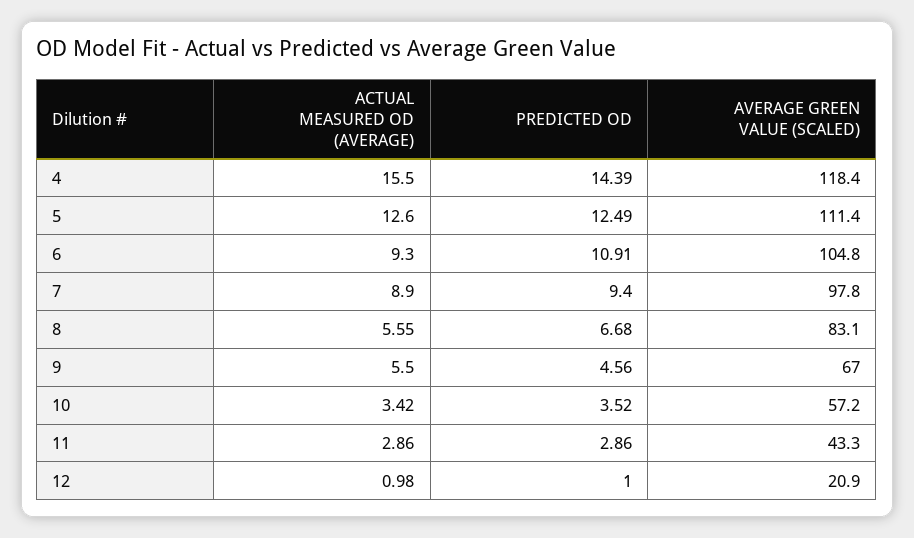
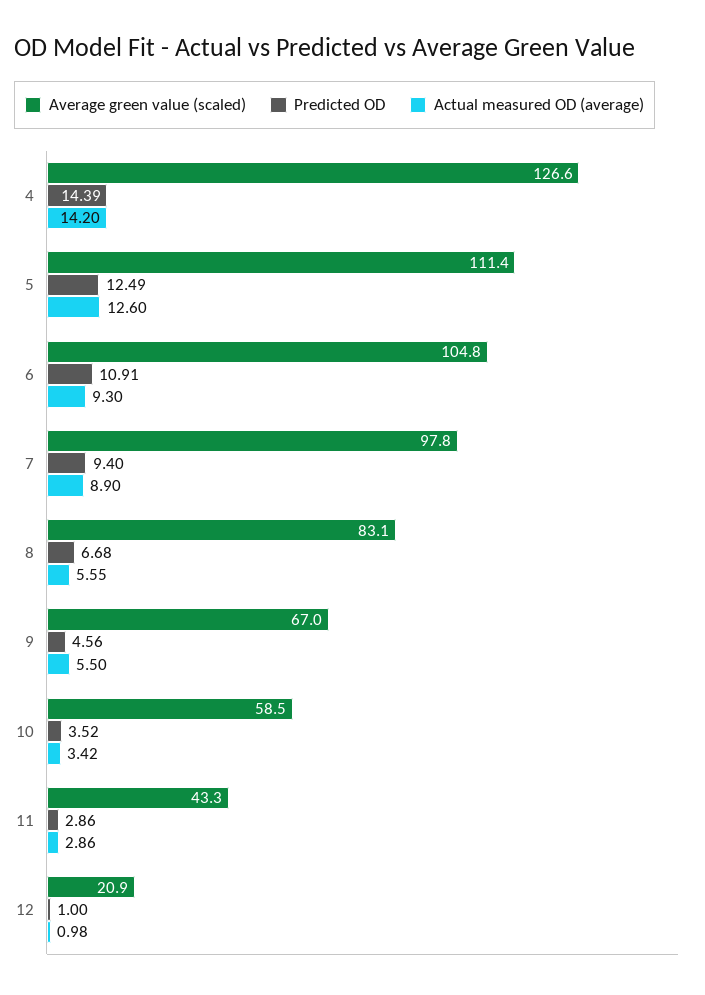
  {
    "ACTUAL MEASURED OD (AVERAGE)": {
-     "4": 15.5,
+     "4": 14.2,
      "5": 12.6,
      "6": 9.3,
      "7": 8.9,
      "8": 5.55,
      "9": 5.5,
      "10": 3.42,
      "11": 2.86,
      "12": 0.98
    },
    "PREDICTED OD": {
      "4": 14.39,
      "5": 12.49,
      "6": 10.91,
      "7": 9.4,
      "8": 6.68,
      "9": 4.56,
      "10": 3.52,
      "11": 2.86,
      "12": 1
    },
    "AVERAGE GREEN VALUE (SCALED)": {
-     "4": 118.4,
+     "4": 126.6,
      "5": 111.4,
      "6": 104.8,
      "7": 97.8,
      "8": 83.1,
      "9": 67,
-     "10": 57.2,
+     "10": 58.5,
      "11": 43.3,
      "12": 20.9
    }
  }

